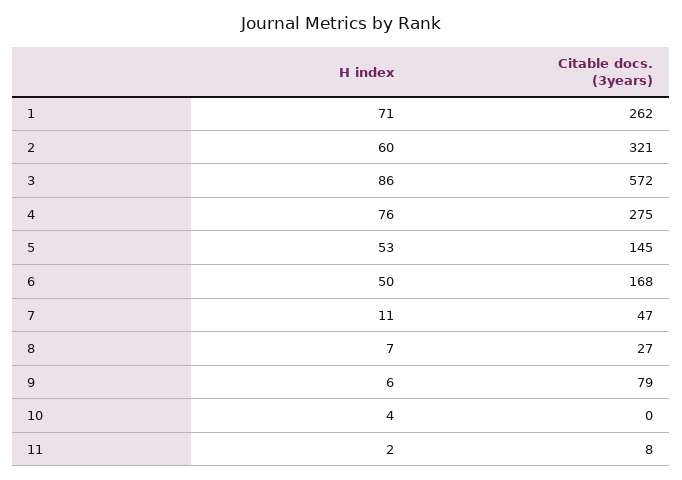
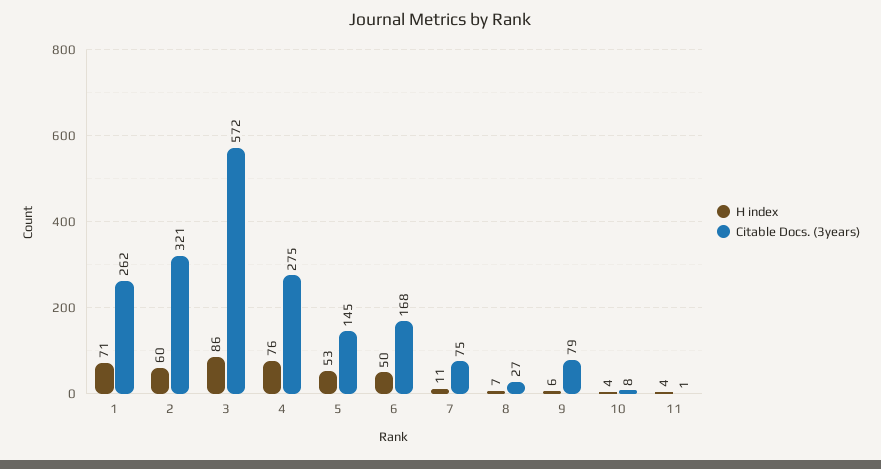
  {
    "H index": {
      "1": 71,
      "2": 60,
      "3": 86,
      "4": 76,
      "5": 53,
      "6": 50,
      "7": 11,
      "8": 7,
      "9": 6,
      "10": 4,
-     "11": 2
+     "11": 4
    },
    "Citable docs. (3years)": {
      "1": 262,
      "2": 321,
      "3": 572,
      "4": 275,
      "5": 145,
      "6": 168,
-     "7": 47,
+     "7": 75,
      "8": 27,
      "9": 79,
-     "10": 0,
+     "10": 8,
-     "11": 8
+     "11": 1
    }
  }

